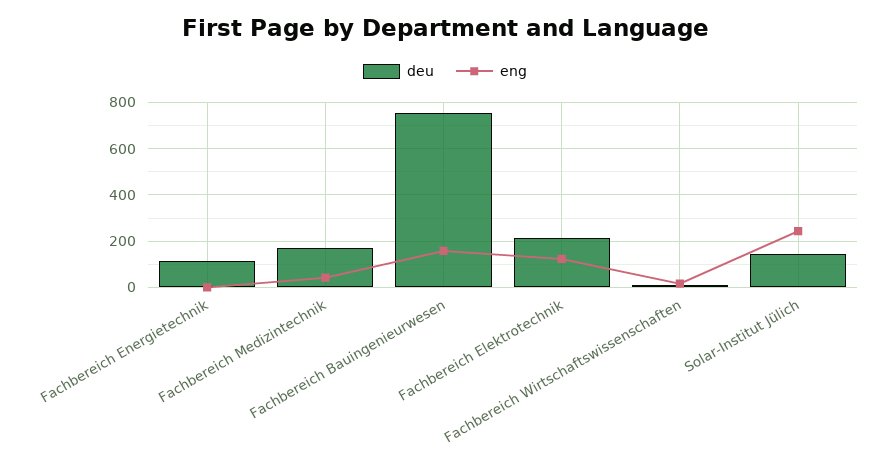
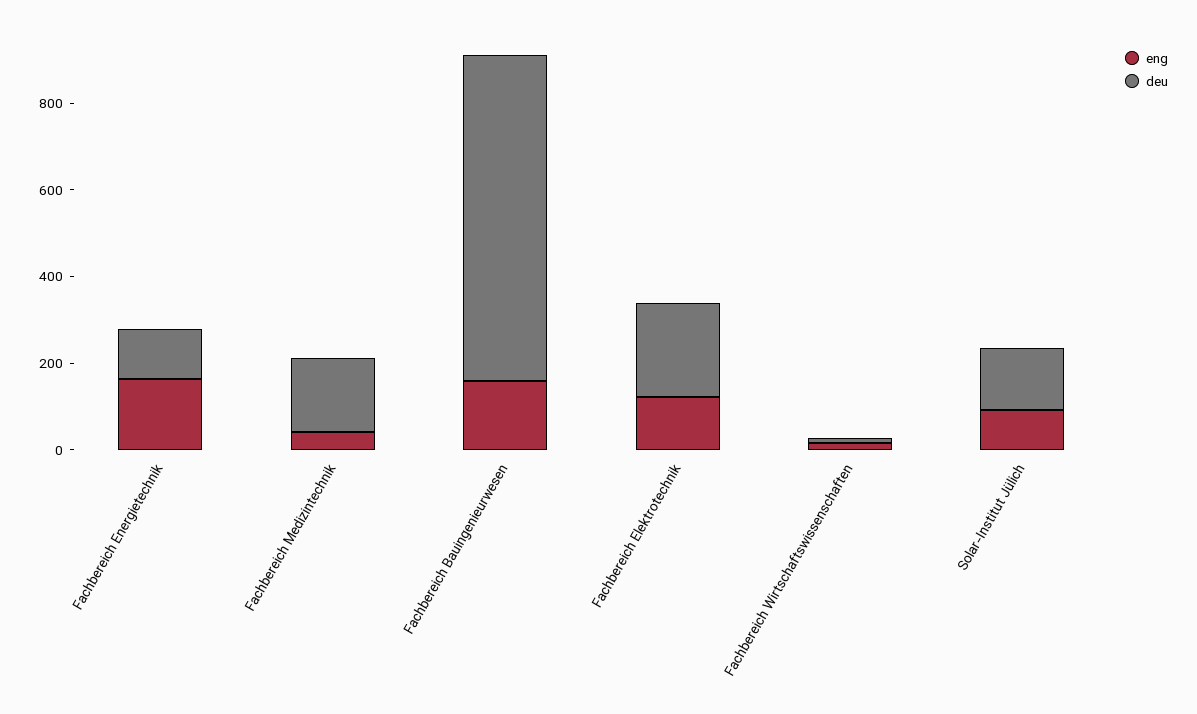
  {
    "deu": {
      "Fachbereich Energietechnik": 100,
      "Fachbereich Medizintechnik": 150,
      "Fachbereich Bauingenieurwesen": 750,
      "Fachbereich Elektrotechnik": 200,
      "Fachbereich Wirtschaftswissenschaften": 0,
      "Solar-Institut Jülich": 150
    },
    "eng": {
-     "Fachbereich Energietechnik": 0,
+     "Fachbereich Energietechnik": 150,
      "Fachbereich Medizintechnik": 50,
      "Fachbereich Bauingenieurwesen": 150,
      "Fachbereich Elektrotechnik": 100,
      "Fachbereich Wirtschaftswissenschaften": 0,
-     "Solar-Institut Jülich": 250
+     "Solar-Institut Jülich": 100
    }
  }

